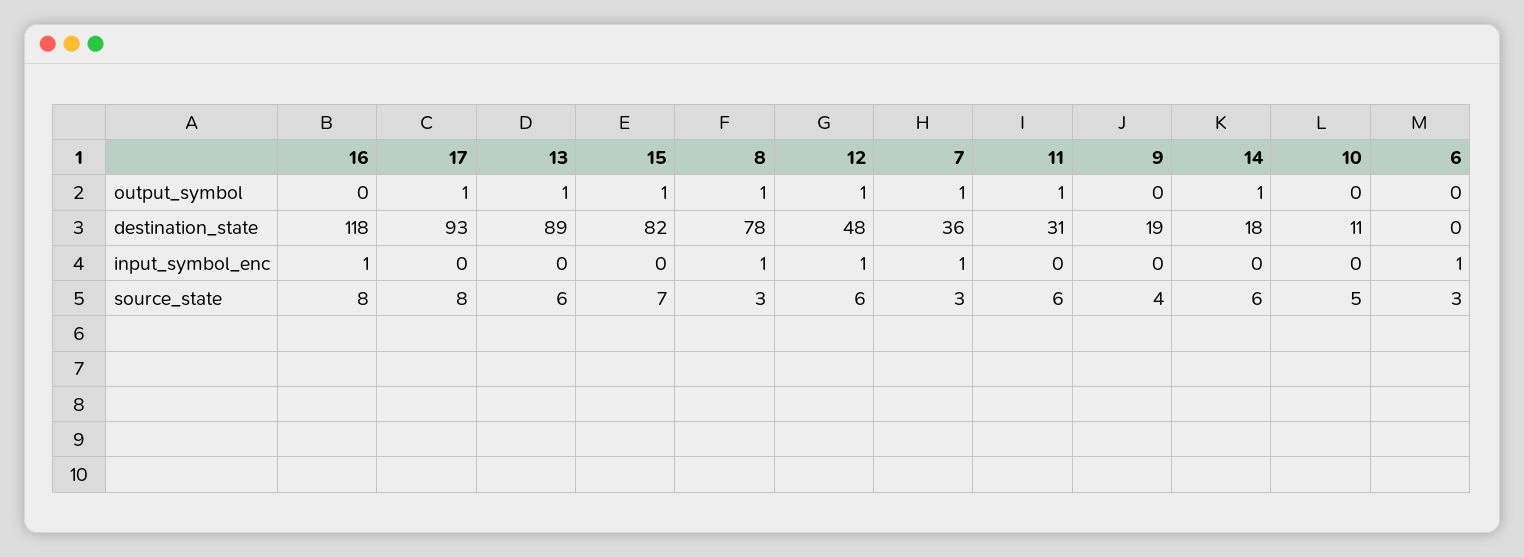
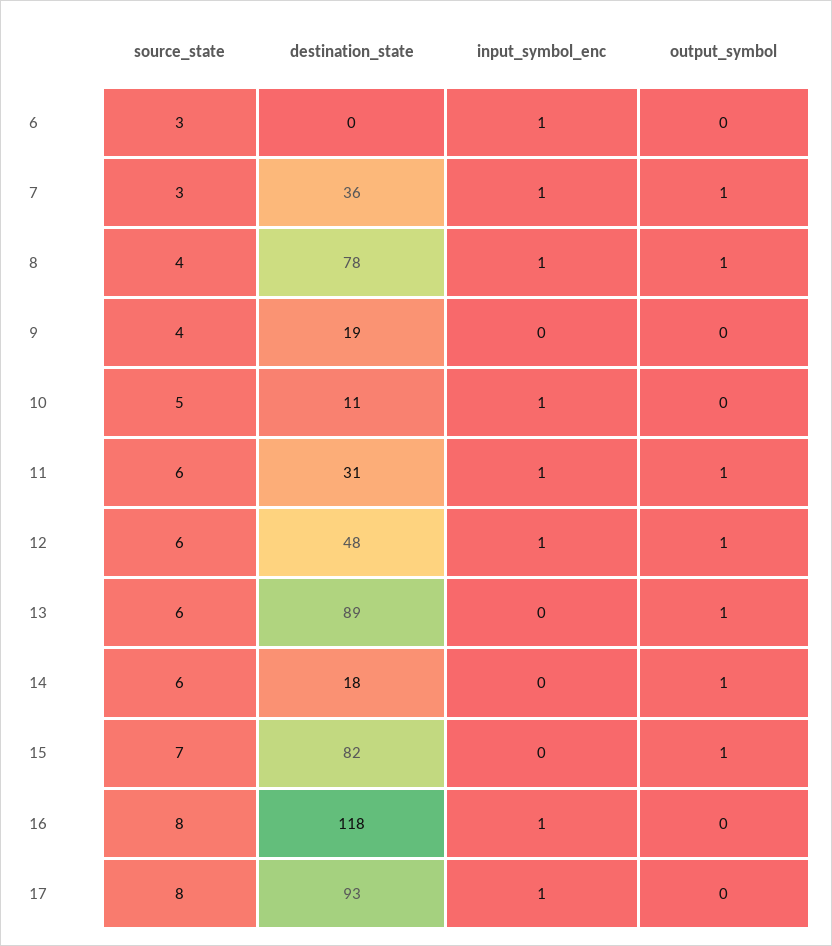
  {
    "16": {
      "output_symbol": 0,
      "destination_state": 118,
      "input_symbol_enc": 1,
      "source_state": 8
    },
    "17": {
-     "output_symbol": 1,
+     "output_symbol": 0,
      "destination_state": 93,
-     "input_symbol_enc": 0,
+     "input_symbol_enc": 1,
      "source_state": 8
    },
    "13": {
      "output_symbol": 1,
      "destination_state": 89,
      "input_symbol_enc": 0,
      "source_state": 6
    },
    "15": {
      "output_symbol": 1,
      "destination_state": 82,
      "input_symbol_enc": 0,
      "source_state": 7
    },
    "8": {
      "output_symbol": 1,
      "destination_state": 78,
      "input_symbol_enc": 1,
-     "source_state": 3
+     "source_state": 4
    },
    "12": {
      "output_symbol": 1,
      "destination_state": 48,
      "input_symbol_enc": 1,
      "source_state": 6
    },
    "7": {
      "output_symbol": 1,
      "destination_state": 36,
      "input_symbol_enc": 1,
      "source_state": 3
    },
    "11": {
      "output_symbol": 1,
      "destination_state": 31,
-     "input_symbol_enc": 0,
+     "input_symbol_enc": 1,
      "source_state": 6
    },
    "9": {
      "output_symbol": 0,
      "destination_state": 19,
      "input_symbol_enc": 0,
      "source_state": 4
    },
    "14": {
      "output_symbol": 1,
      "destination_state": 18,
      "input_symbol_enc": 0,
      "source_state": 6
    },
    "10": {
      "output_symbol": 0,
      "destination_state": 11,
-     "input_symbol_enc": 0,
+     "input_symbol_enc": 1,
      "source_state": 5
    },
    "6": {
      "output_symbol": 0,
      "destination_state": 0,
      "input_symbol_enc": 1,
      "source_state": 3
    }
  }

